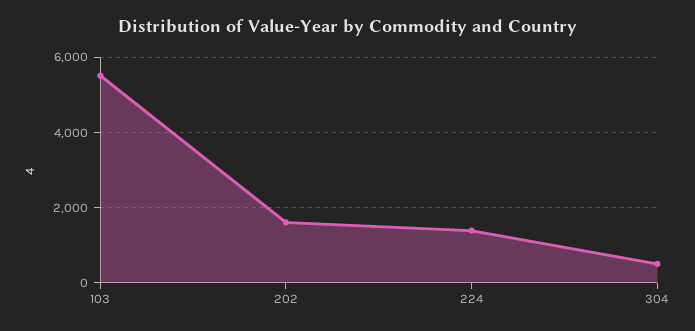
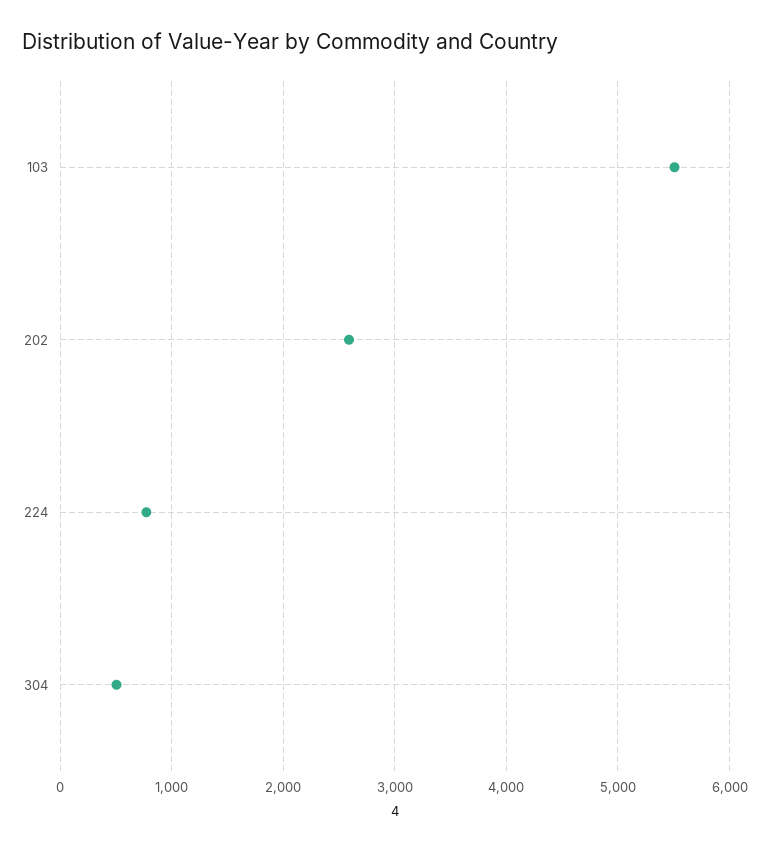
  {
    "103": 5500,
-   "202": 1600,
+   "202": 2600,
-   "224": 1400,
+   "224": 800,
    "304": 500
  }

